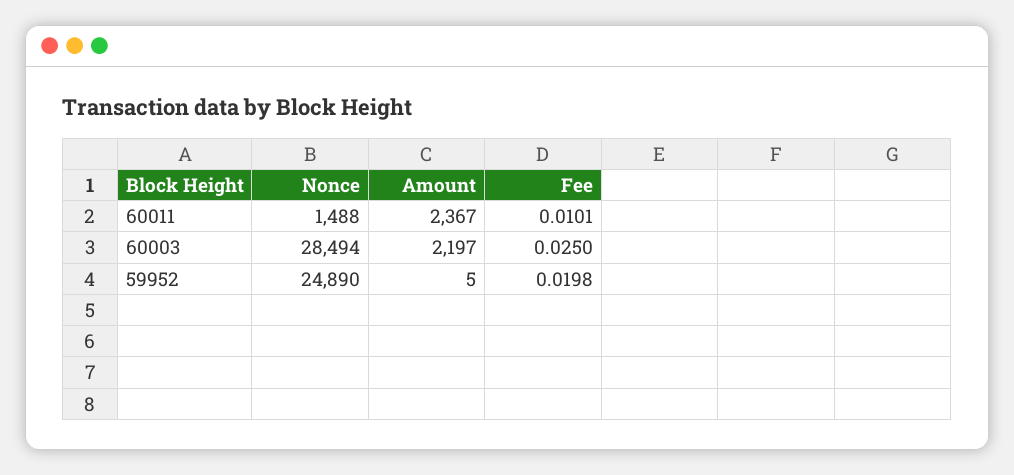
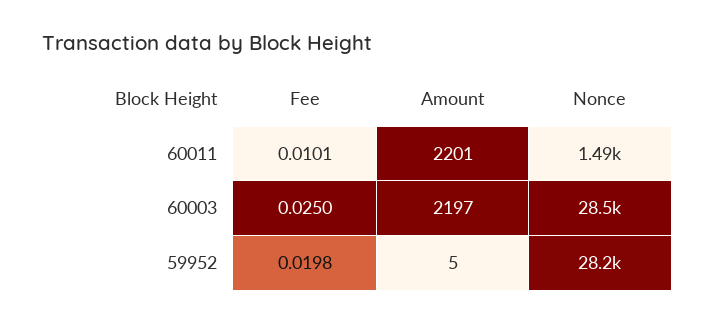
  {
    "Nonce": {
      "60011": 1488,
      "60003": 28494,
-     "59952": 24890
+     "59952": 28200
    },
    "Amount": {
-     "60011": 2367,
+     "60011": 2201,
      "60003": 2197,
      "59952": 5
    },
    "Fee": {
      "60011": 0.0101,
      "60003": 0.025,
      "59952": 0.0198
    }
  }

